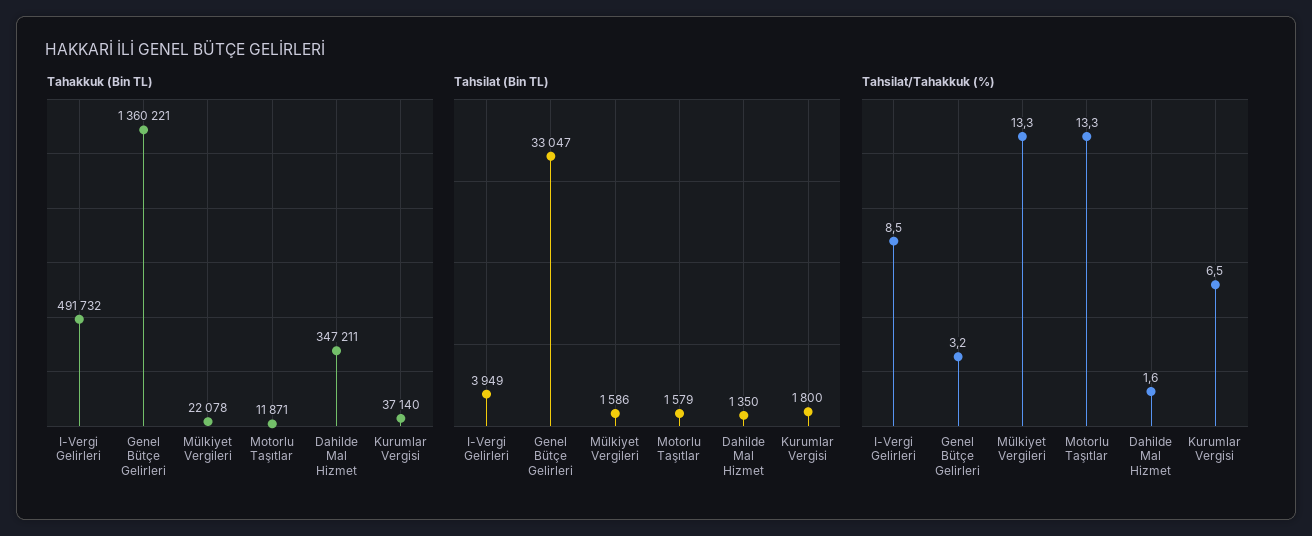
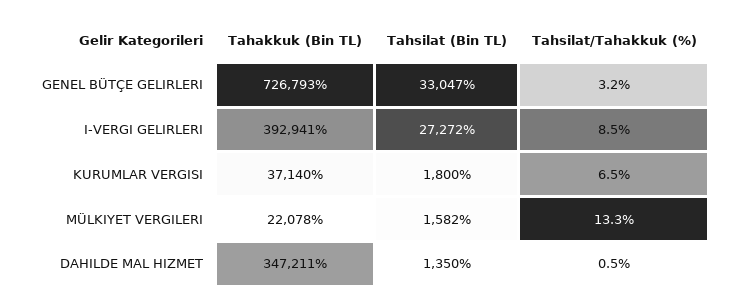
  {
    "Tahakkuk (Bin TL)": {
-     "I-Vergi Gelirleri": 491732,
+     "I-Vergi Gelirleri": 392941,
-     "Genel Bütçe Gelirleri": 1360221,
+     "Genel Bütçe Gelirleri": 726793,
      "Mülkiyet Vergileri": 22078,
-     "Motorlu Taşıtlar": 11871,
      "Dahilde Mal Hizmet": 347211,
      "Kurumlar Vergisi": 37140
    },
    "Tahsilat (Bin TL)": {
-     "I-Vergi Gelirleri": 3949,
+     "I-Vergi Gelirleri": 27272,
      "Genel Bütçe Gelirleri": 33047,
-     "Mülkiyet Vergileri": 1586,
+     "Mülkiyet Vergileri": 1582,
-     "Motorlu Taşıtlar": 1579,
      "Dahilde Mal Hizmet": 1350,
      "Kurumlar Vergisi": 1800
    },
    "Tahsilat/Tahakkuk (%)": {
      "I-Vergi Gelirleri": 8.5,
      "Genel Bütçe Gelirleri": 3.2,
      "Mülkiyet Vergileri": 13.3,
-     "Motorlu Taşıtlar": 13.3,
-     "Dahilde Mal Hizmet": 1.6,
+     "Dahilde Mal Hizmet": 0.5,
      "Kurumlar Vergisi": 6.5
    }
  }

